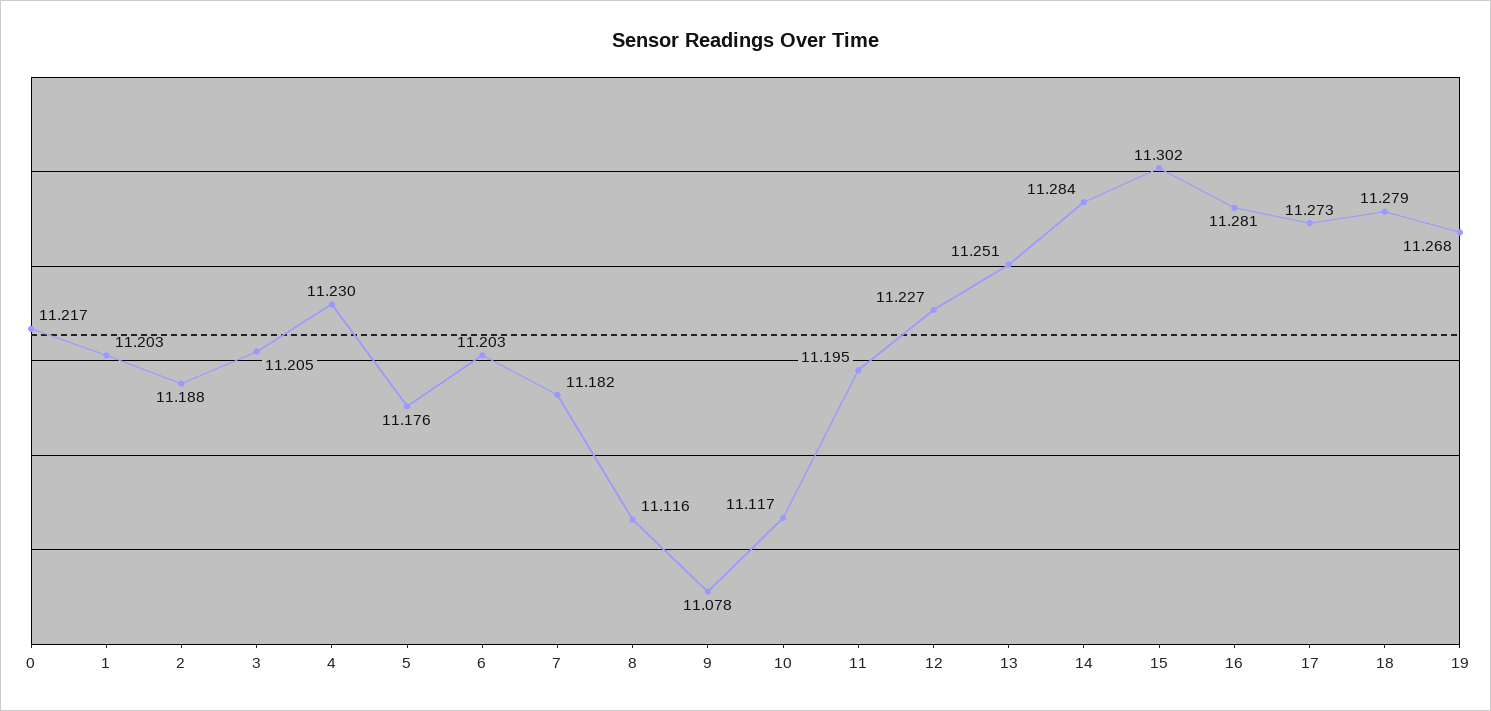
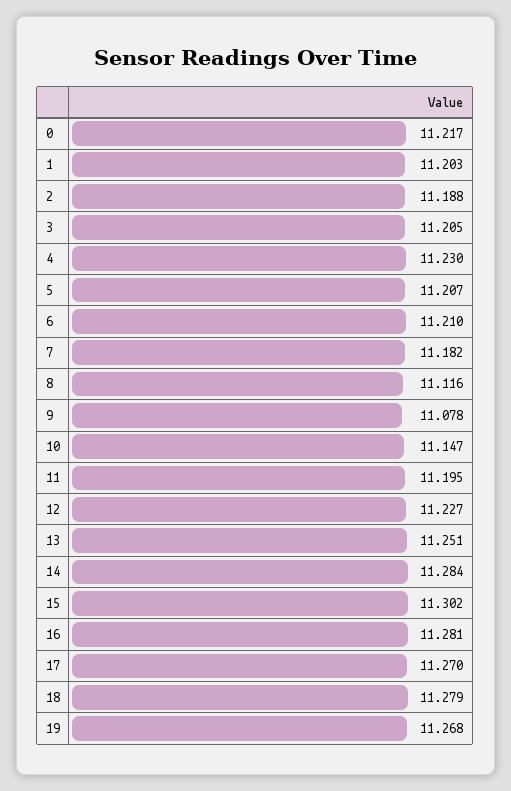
  {
    "0": 11.217,
    "1": 11.203,
    "2": 11.188,
    "3": 11.205,
    "4": 11.23,
-   "5": 11.176,
+   "5": 11.207,
-   "6": 11.203,
+   "6": 11.21,
    "7": 11.182,
    "8": 11.116,
    "9": 11.078,
-   "10": 11.117,
+   "10": 11.147,
    "11": 11.195,
    "12": 11.227,
    "13": 11.251,
    "14": 11.284,
    "15": 11.302,
    "16": 11.281,
-   "17": 11.273,
+   "17": 11.27,
    "18": 11.279,
    "19": 11.268
  }

